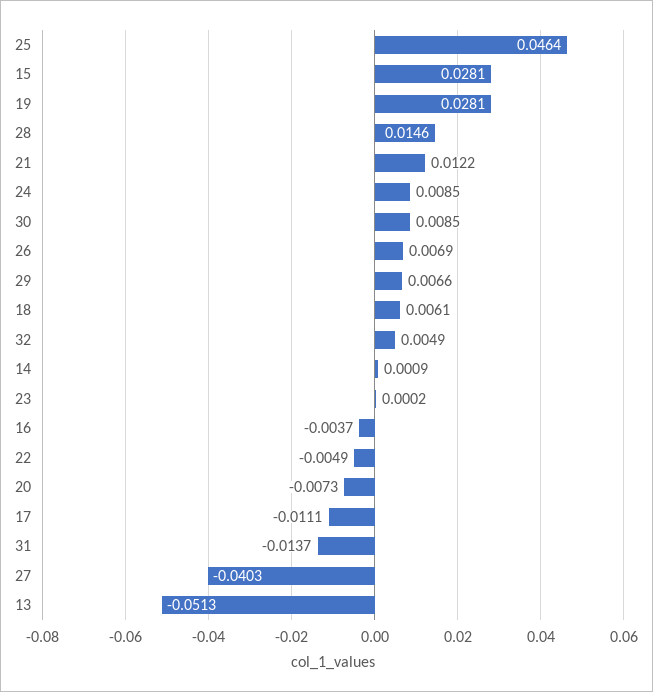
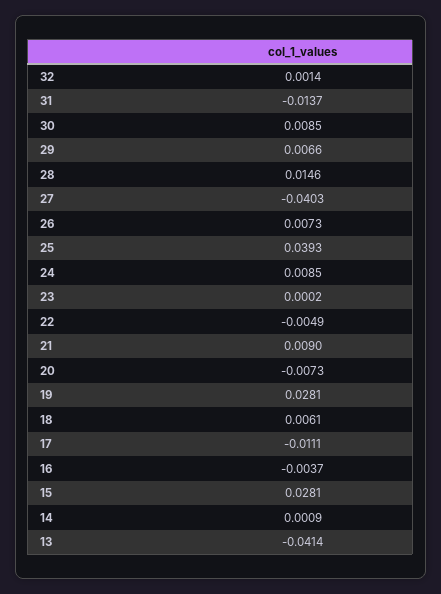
  {
-   "25": 0.0464,
+   "25": 0.0393,
    "15": 0.0281,
    "19": 0.0281,
    "28": 0.0146,
-   "21": 0.0122,
+   "21": 0.009,
    "24": 0.0085,
    "30": 0.0085,
-   "26": 0.0069,
+   "26": 0.0073,
    "29": 0.0066,
    "18": 0.0061,
-   "32": 0.0049,
+   "32": 0.0014,
    "14": 0.0009,
    "23": 0.0002,
    "16": -0.0037,
    "22": -0.0049,
    "20": -0.0073,
    "17": -0.0111,
    "31": -0.0137,
    "27": -0.0403,
-   "13": -0.0513
+   "13": -0.0414
  }

